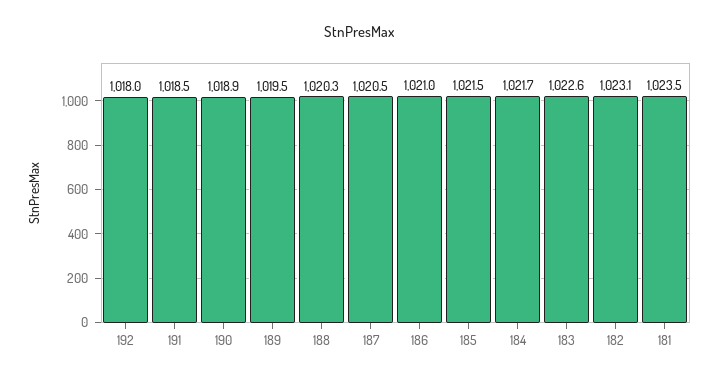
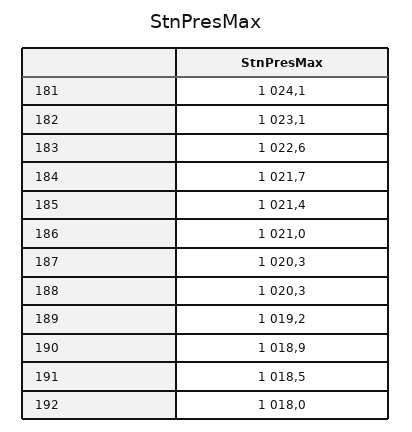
  {
    "192": 1018,
    "191": 1018.5,
    "190": 1018.9,
-   "189": 1019.5,
+   "189": 1019.2,
    "188": 1020.3,
-   "187": 1020.5,
+   "187": 1020.3,
    "186": 1021,
-   "185": 1021.5,
+   "185": 1021.4,
    "184": 1021.7,
    "183": 1022.6,
    "182": 1023.1,
-   "181": 1023.5
+   "181": 1024.1
  }

